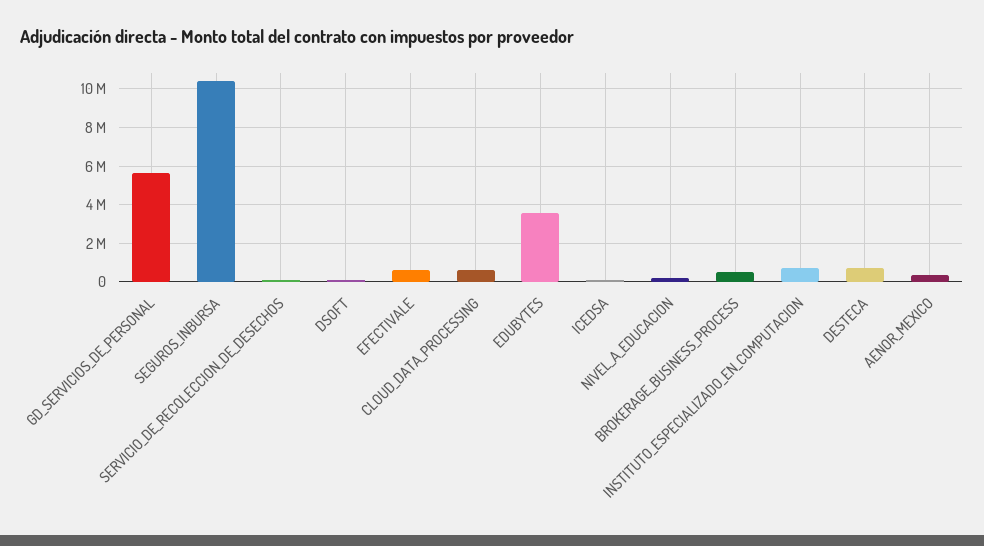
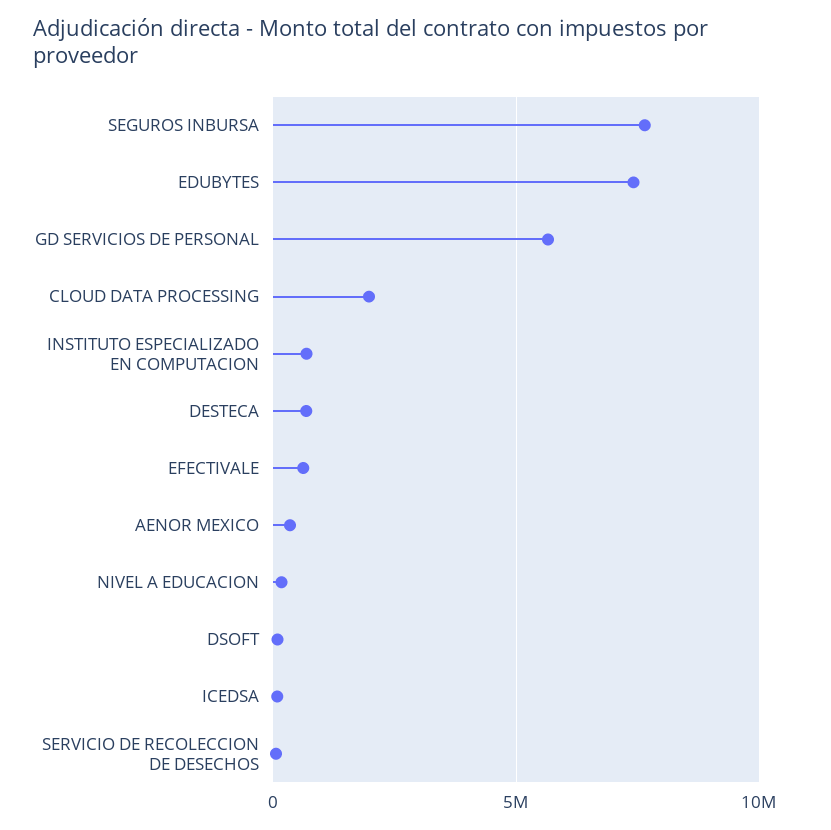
  {
    "GD_SERVICIOS_DE_PERSONAL": 5500000,
-   "SEGUROS_INBURSA": 10500000,
+   "SEGUROS_INBURSA": 7500000,
    "SERVICIO_DE_RECOLECCION_DE_DESECHOS": 0,
    "DSOFT": 0,
    "EFECTIVALE": 500000,
-   "CLOUD_DATA_PROCESSING": 500000,
+   "CLOUD_DATA_PROCESSING": 2000000,
-   "EDUBYTES": 3500000,
+   "EDUBYTES": 7500000,
    "ICEDSA": 0,
    "NIVEL_A_EDUCACION": 0,
-   "BROKERAGE_BUSINESS_PROCESS": 500000,
    "INSTITUTO_ESPECIALIZADO_EN_COMPUTACION": 500000,
    "DESTECA": 500000,
    "AENOR_MEXICO": 500000
  }

